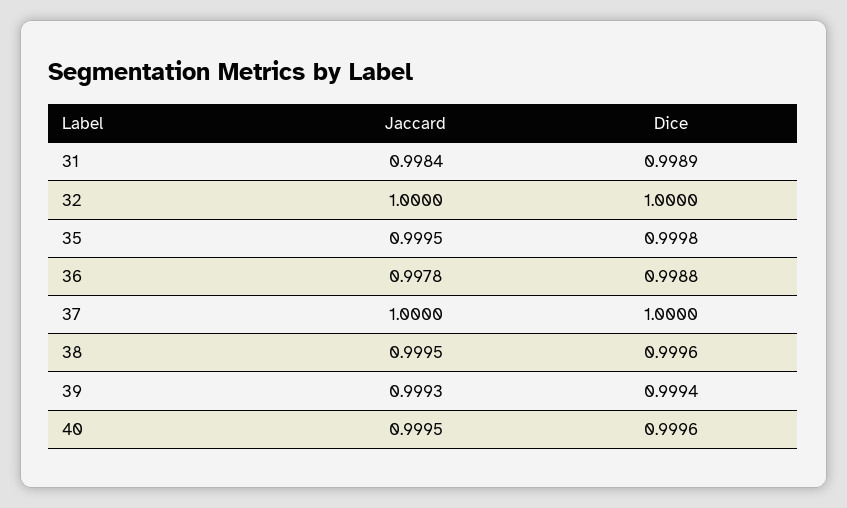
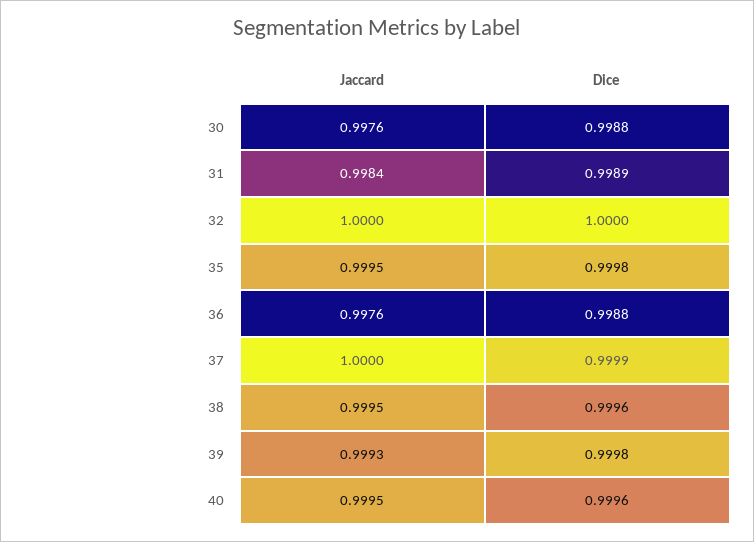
  {
    "Jaccard": {
      "31": 0.9984,
      "32": 1,
      "35": 0.9995,
-     "36": 0.9978,
+     "36": 0.9976,
      "37": 1,
      "38": 0.9995,
      "39": 0.9993,
-     "40": 0.9995
+     "40": 0.9995,
+     "30": 0.9976
    },
    "Dice": {
      "31": 0.9989,
      "32": 1,
      "35": 0.9998,
      "36": 0.9988,
-     "37": 1,
+     "37": 0.9999,
      "38": 0.9996,
-     "39": 0.9994,
+     "39": 0.9998,
-     "40": 0.9996
+     "40": 0.9996,
+     "30": 0.9988
    }
  }

